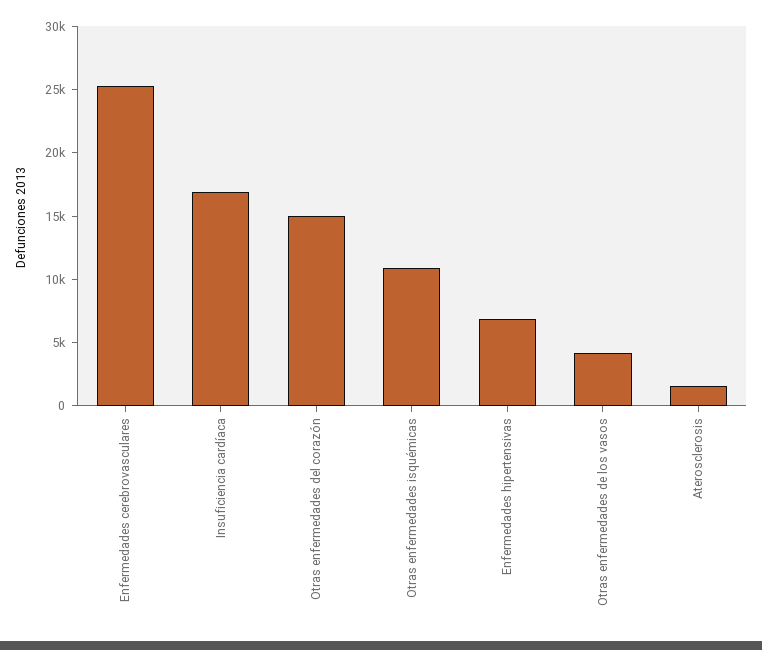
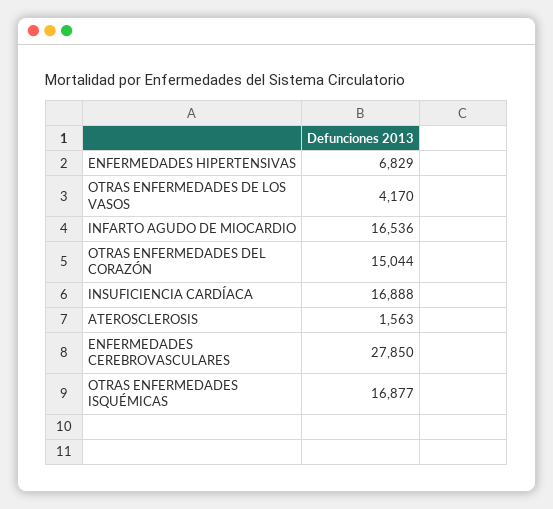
  {
-   "Enfermedades cerebrovasculares": 25000,
+   "Enfermedades cerebrovasculares": 27850,
    "Insuficiencia cardíaca": 16888,
    "Otras enfermedades del corazón": 15044,
-   "Otras enfermedades isquémicas": 11000,
+   "Otras enfermedades isquémicas": 16877,
    "Enfermedades hipertensivas": 6829,
    "Otras enfermedades de los vasos": 4170,
-   "Aterosclerosis": 1563
+   "Aterosclerosis": 1563,
+   "INFARTO AGUDO DE MIOCARDIO": 16536
  }

